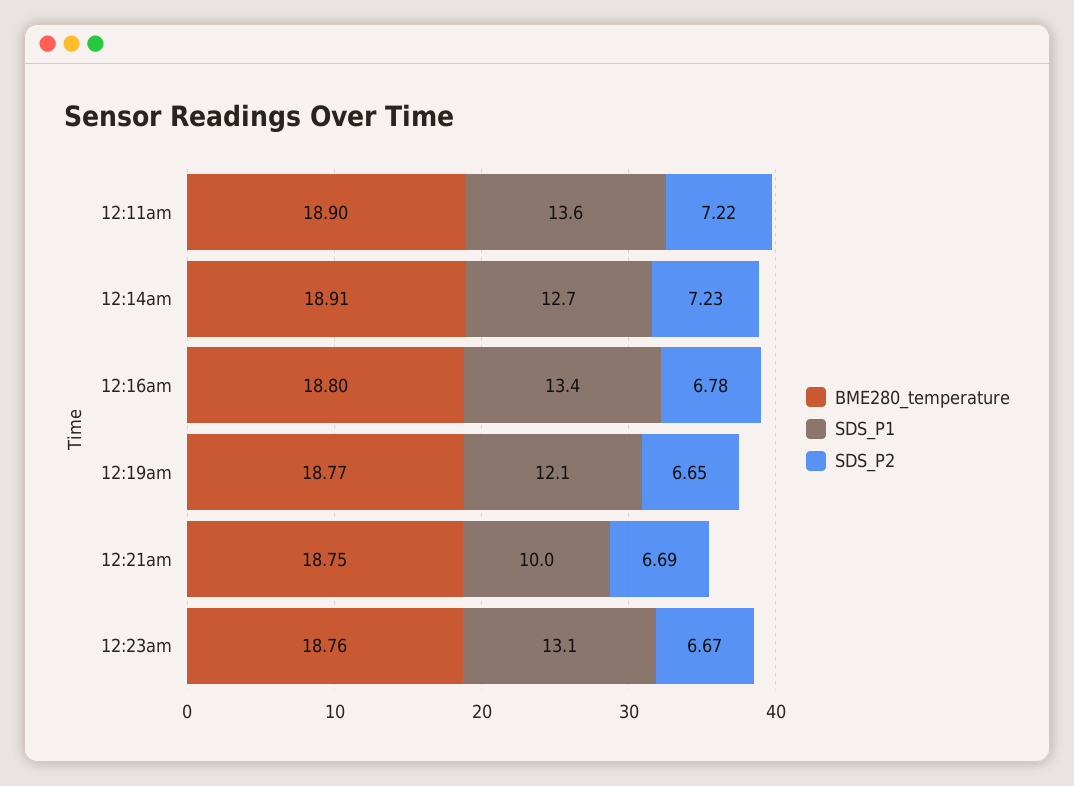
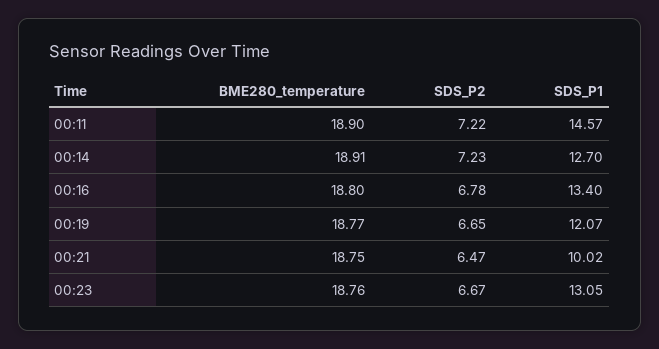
  {
    "BME280_temperature": {
      "12:11am": 18.9,
      "12:14am": 18.91,
      "12:16am": 18.8,
      "12:19am": 18.77,
      "12:21am": 18.75,
      "12:23am": 18.76
    },
    "SDS_P1": {
-     "12:11am": 13.6,
+     "12:11am": 14.57,
      "12:14am": 12.7,
      "12:16am": 13.4,
      "12:19am": 12.07,
      "12:21am": 10.02,
      "12:23am": 13.05
    },
    "SDS_P2": {
      "12:11am": 7.22,
      "12:14am": 7.23,
      "12:16am": 6.78,
      "12:19am": 6.65,
-     "12:21am": 6.69,
+     "12:21am": 6.47,
      "12:23am": 6.67
    }
  }

